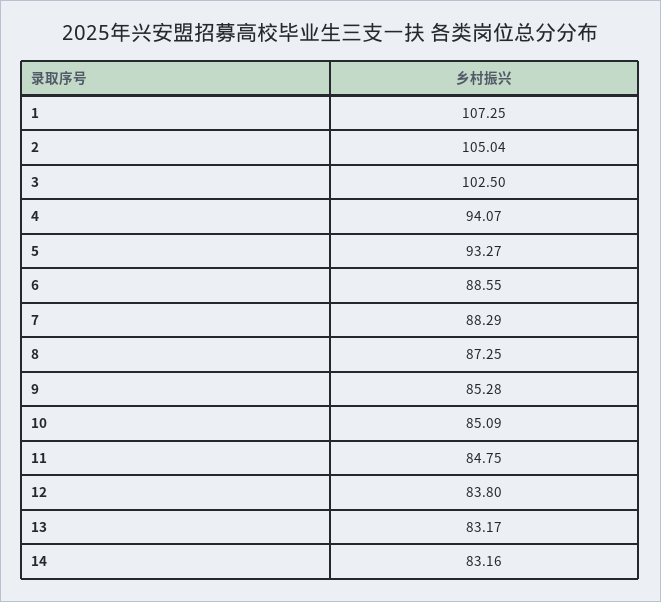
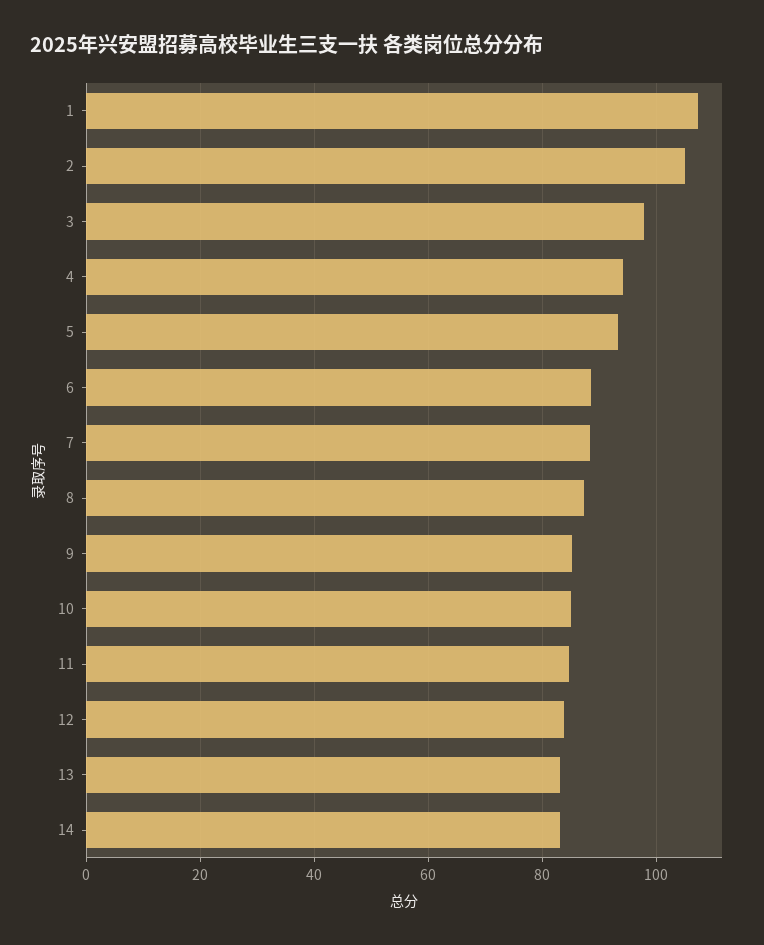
  {
    "1": 107.25,
    "2": 105.04,
-   "3": 102.5,
+   "3": 98,
    "4": 94.07,
    "5": 93.27,
    "6": 88.55,
    "7": 88.29,
    "8": 87.25,
    "9": 85.28,
    "10": 85.09,
    "11": 84.75,
    "12": 83.8,
    "13": 83.17,
    "14": 83.16
  }

